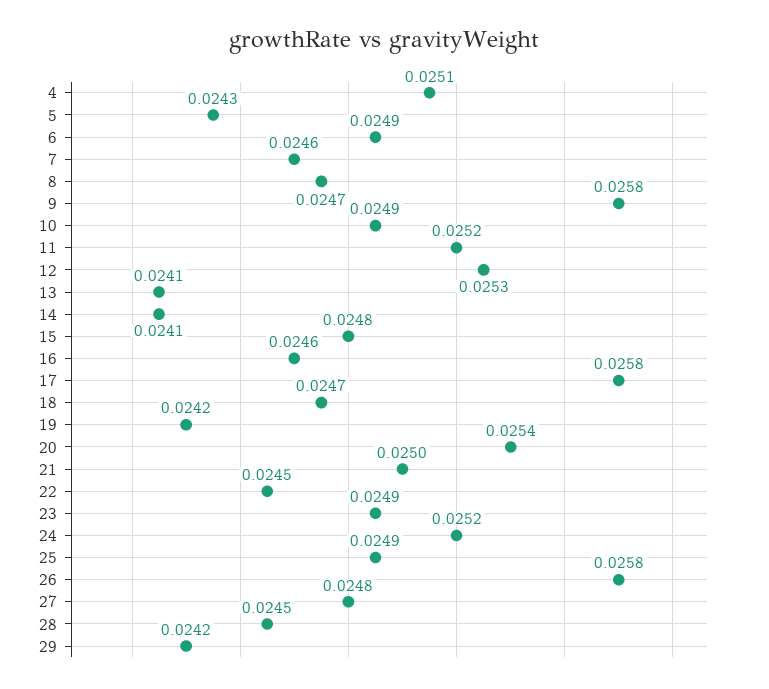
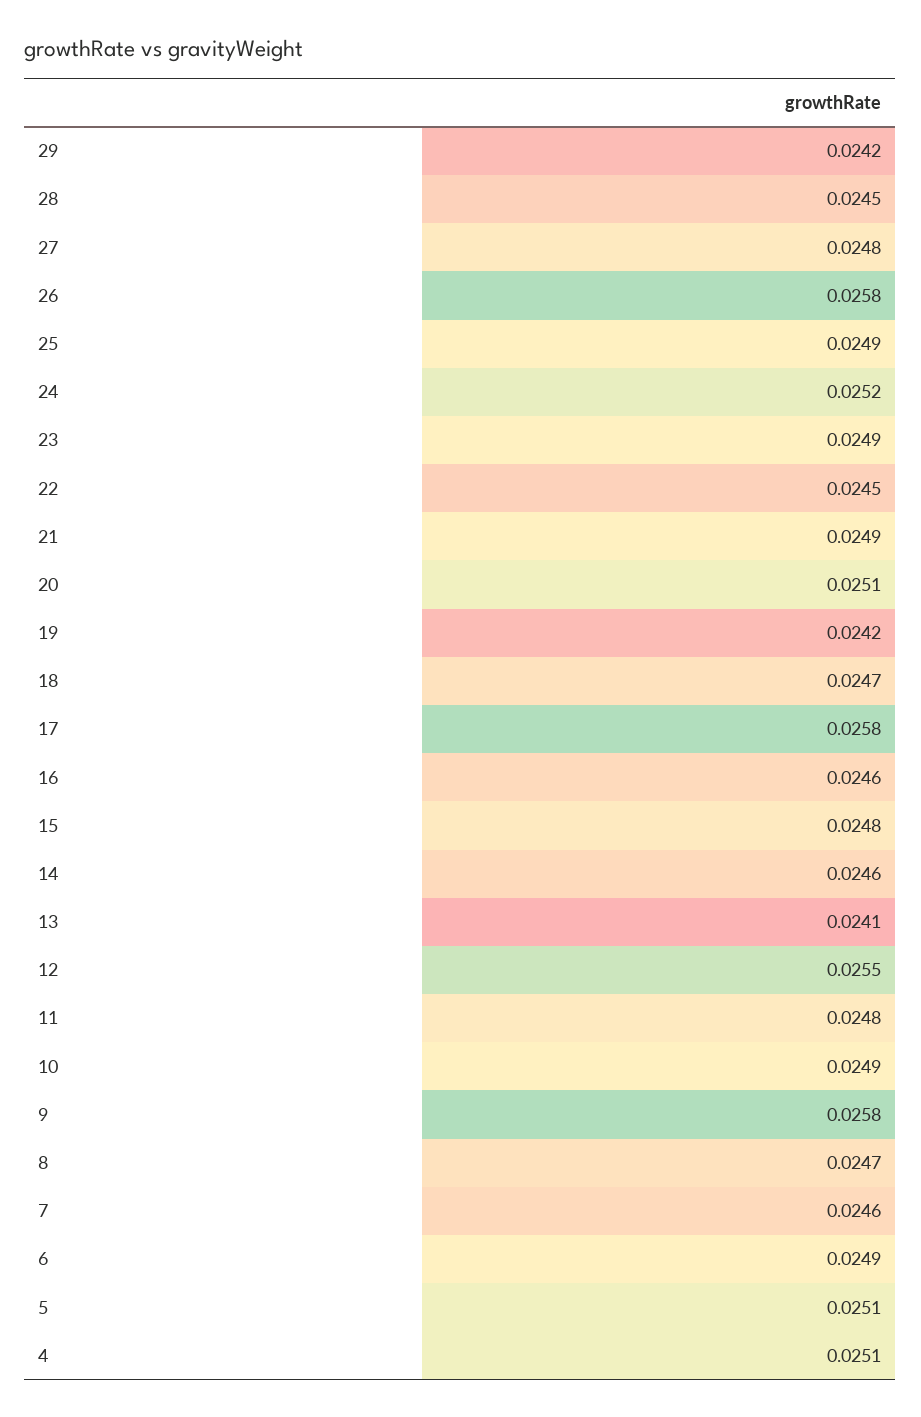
  {
    "4": 0.0251,
-   "5": 0.0243,
+   "5": 0.0251,
    "6": 0.0249,
    "7": 0.0246,
    "8": 0.0247,
    "9": 0.0258,
    "10": 0.0249,
-   "11": 0.0252,
+   "11": 0.0248,
-   "12": 0.0253,
+   "12": 0.0255,
    "13": 0.0241,
-   "14": 0.0241,
+   "14": 0.0246,
    "15": 0.0248,
    "16": 0.0246,
    "17": 0.0258,
    "18": 0.0247,
    "19": 0.0242,
-   "20": 0.0254,
+   "20": 0.0251,
-   "21": 0.025,
+   "21": 0.0249,
    "22": 0.0245,
    "23": 0.0249,
    "24": 0.0252,
    "25": 0.0249,
    "26": 0.0258,
    "27": 0.0248,
    "28": 0.0245,
    "29": 0.0242
  }

